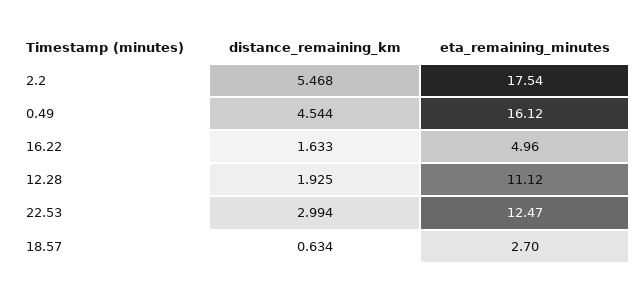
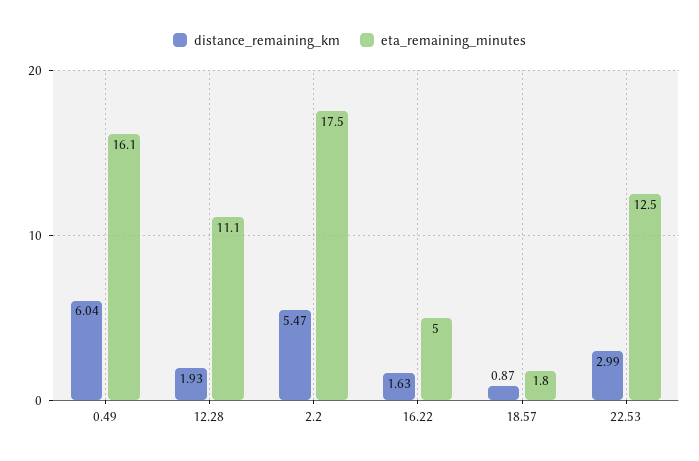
  {
    "distance_remaining_km": {
      "2.2": 5.468,
-     "0.49": 4.544,
+     "0.49": 6.04,
      "16.22": 1.633,
      "12.28": 1.925,
      "22.53": 2.994,
-     "18.57": 0.634
+     "18.57": 0.87
    },
    "eta_remaining_minutes": {
      "2.2": 17.54,
      "0.49": 16.12,
      "16.22": 4.96,
      "12.28": 11.12,
      "22.53": 12.47,
-     "18.57": 2.7
+     "18.57": 1.8
    }
  }

